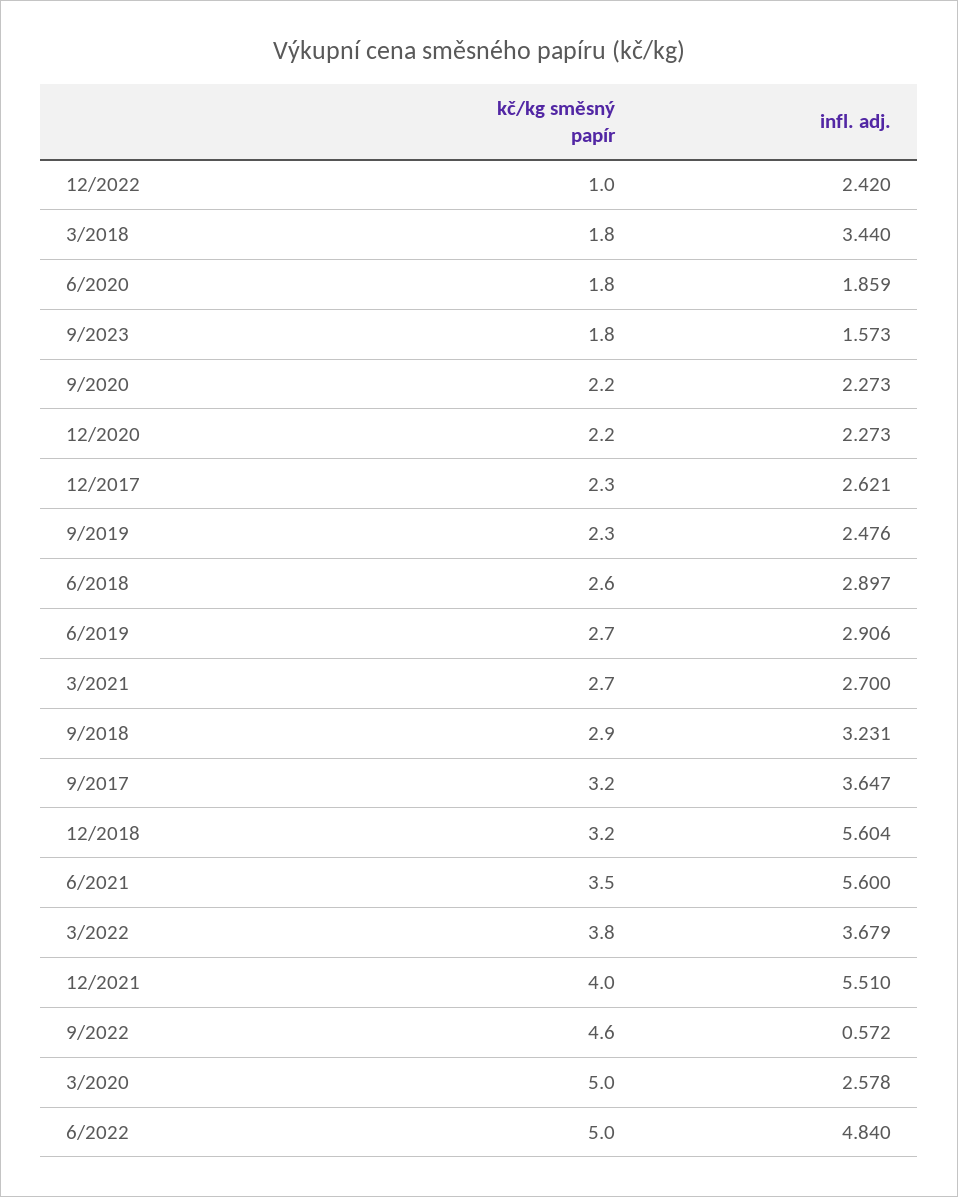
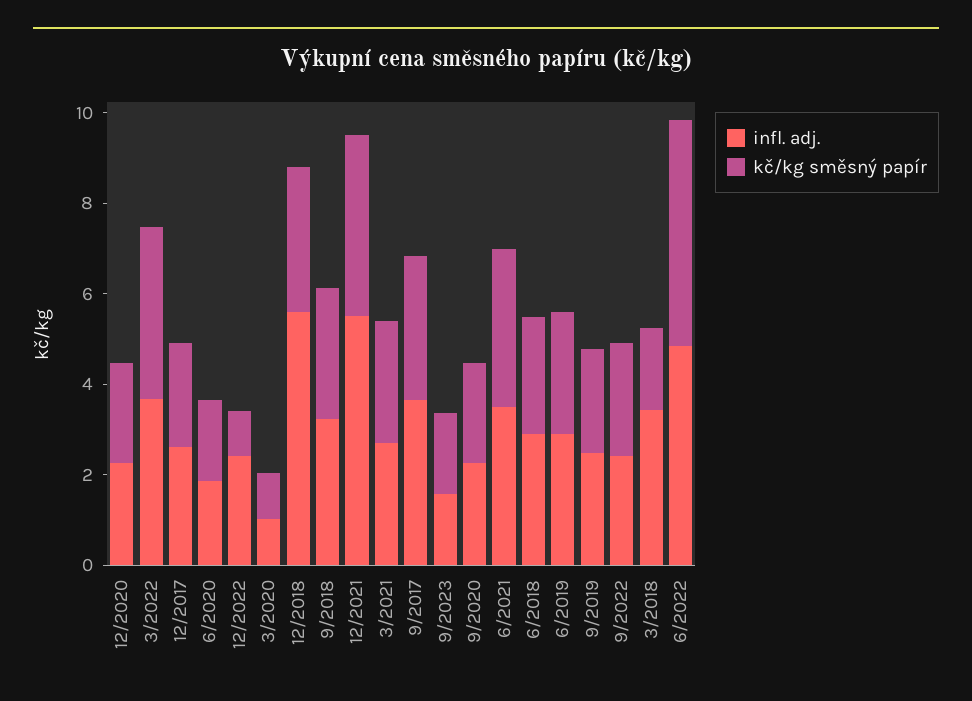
  {
    "kč/kg směsný papír": {
      "12/2022": 1,
      "3/2018": 1.8,
      "6/2020": 1.8,
      "9/2023": 1.8,
      "9/2020": 2.2,
      "12/2020": 2.2,
      "12/2017": 2.3,
      "9/2019": 2.3,
      "6/2018": 2.6,
      "6/2019": 2.7,
      "3/2021": 2.7,
      "9/2018": 2.9,
      "9/2017": 3.2,
      "12/2018": 3.2,
      "6/2021": 3.5,
      "3/2022": 3.8,
      "12/2021": 4,
-     "9/2022": 4.6,
+     "9/2022": 2.5,
-     "3/2020": 5,
+     "3/2020": 1,
      "6/2022": 5
    },
    "infl. adj.": {
      "12/2022": 2.42,
      "3/2018": 3.44,
      "6/2020": 1.859,
      "9/2023": 1.573,
      "9/2020": 2.273,
      "12/2020": 2.273,
      "12/2017": 2.621,
      "9/2019": 2.476,
      "6/2018": 2.897,
      "6/2019": 2.906,
      "3/2021": 2.7,
      "9/2018": 3.231,
      "9/2017": 3.647,
      "12/2018": 5.604,
-     "6/2021": 5.6,
+     "6/2021": 3.5,
      "3/2022": 3.679,
      "12/2021": 5.51,
-     "9/2022": 0.572,
+     "9/2022": 2.5,
-     "3/2020": 2.578,
+     "3/2020": 1,
      "6/2022": 4.84
    }
  }

